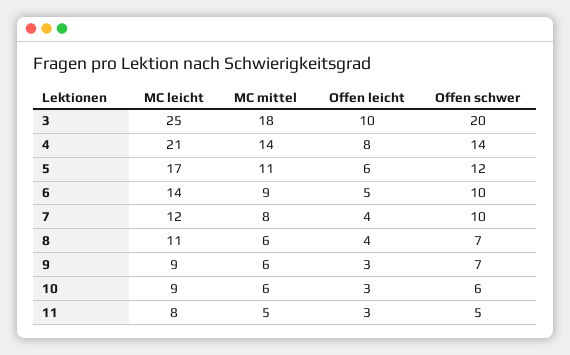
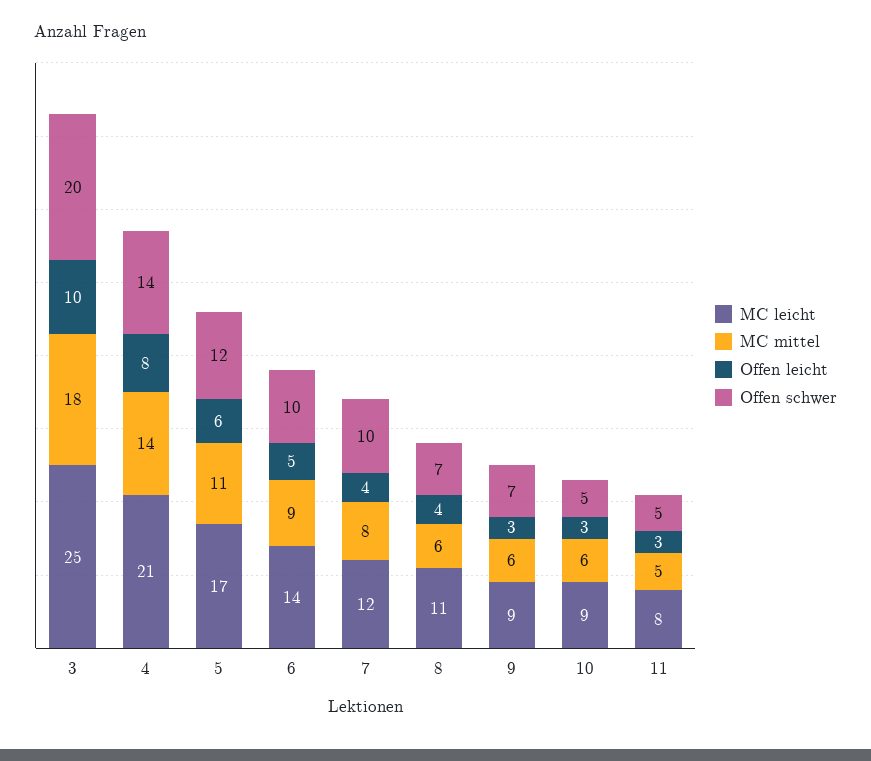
  {
    "MC leicht": {
      "3": 25,
      "4": 21,
      "5": 17,
      "6": 14,
      "7": 12,
      "8": 11,
      "9": 9,
      "10": 9,
      "11": 8
    },
    "MC mittel": {
      "3": 18,
      "4": 14,
      "5": 11,
      "6": 9,
      "7": 8,
      "8": 6,
      "9": 6,
      "10": 6,
      "11": 5
    },
    "Offen leicht": {
      "3": 10,
      "4": 8,
      "5": 6,
      "6": 5,
      "7": 4,
      "8": 4,
      "9": 3,
      "10": 3,
      "11": 3
    },
    "Offen schwer": {
      "3": 20,
      "4": 14,
      "5": 12,
      "6": 10,
      "7": 10,
      "8": 7,
      "9": 7,
-     "10": 6,
+     "10": 5,
      "11": 5
    }
  }

